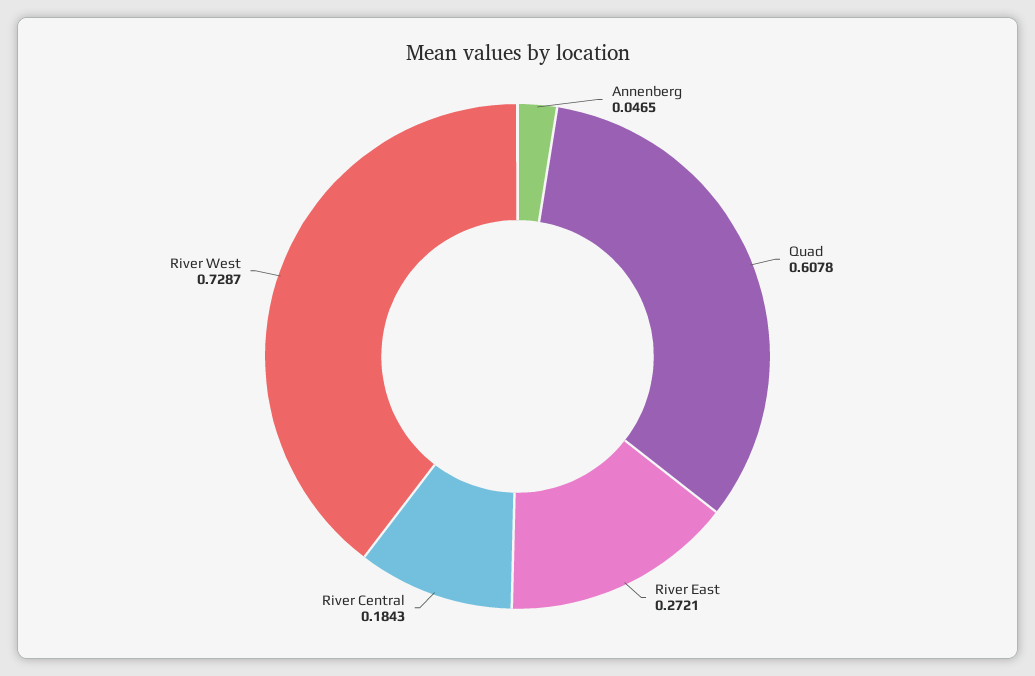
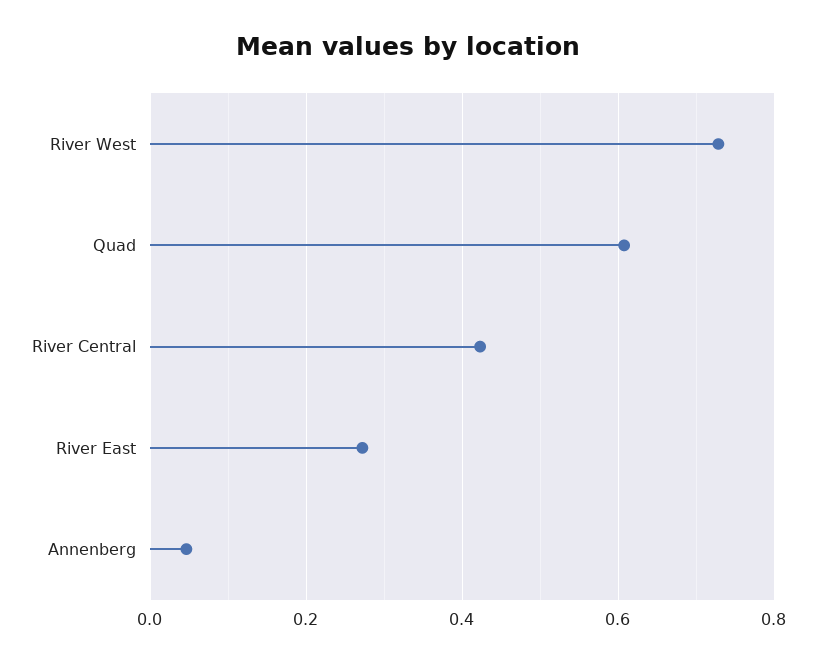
  {
    "Annenberg": 0.0465,
    "Quad": 0.6078,
    "River East": 0.2721,
-   "River Central": 0.1843,
+   "River Central": 0.42,
    "River West": 0.7287
  }

